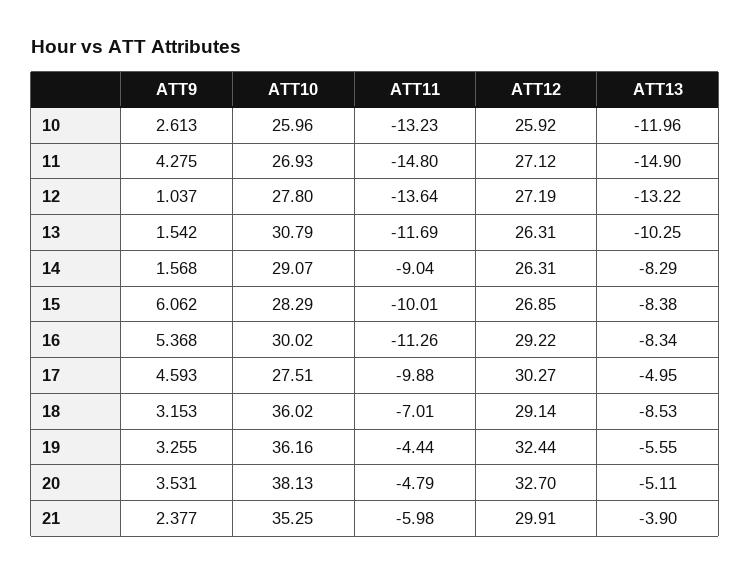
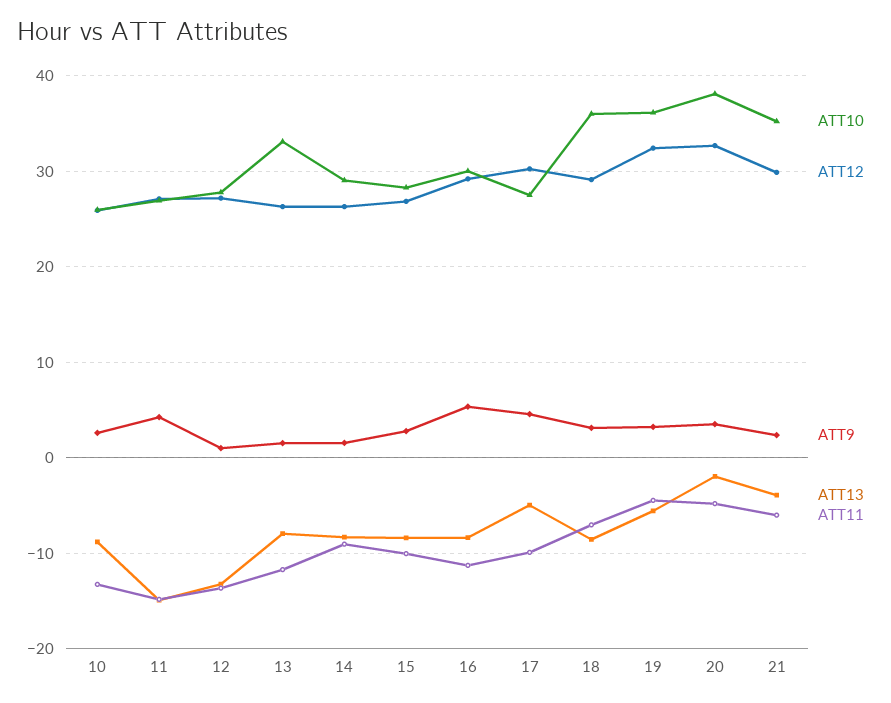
  {
    "ATT9": {
      "10": 2.613,
      "11": 4.275,
      "12": 1.037,
      "13": 1.542,
      "14": 1.568,
-     "15": 6.062,
+     "15": 3,
      "16": 5.368,
      "17": 4.593,
      "18": 3.153,
      "19": 3.255,
      "20": 3.531,
      "21": 2.377
    },
    "ATT10": {
      "10": 25.96,
      "11": 26.93,
      "12": 27.8,
-     "13": 30.79,
+     "13": 33,
      "14": 29.07,
      "15": 28.29,
      "16": 30.02,
      "17": 27.51,
      "18": 36.02,
      "19": 36.16,
      "20": 38.13,
      "21": 35.25
    },
    "ATT11": {
      "10": -13.23,
      "11": -14.8,
      "12": -13.64,
      "13": -11.69,
      "14": -9.04,
      "15": -10.01,
      "16": -11.26,
      "17": -9.88,
      "18": -7.01,
      "19": -4.44,
      "20": -4.79,
      "21": -5.98
    },
    "ATT12": {
      "10": 25.92,
      "11": 27.12,
      "12": 27.19,
      "13": 26.31,
      "14": 26.31,
      "15": 26.85,
      "16": 29.22,
      "17": 30.27,
      "18": 29.14,
      "19": 32.44,
      "20": 32.7,
      "21": 29.91
    },
    "ATT13": {
-     "10": -11.96,
+     "10": -9,
      "11": -14.9,
      "12": -13.22,
-     "13": -10.25,
+     "13": -8,
      "14": -8.29,
      "15": -8.38,
      "16": -8.34,
      "17": -4.95,
      "18": -8.53,
      "19": -5.55,
-     "20": -5.11,
+     "20": -2,
      "21": -3.9
    }
  }

